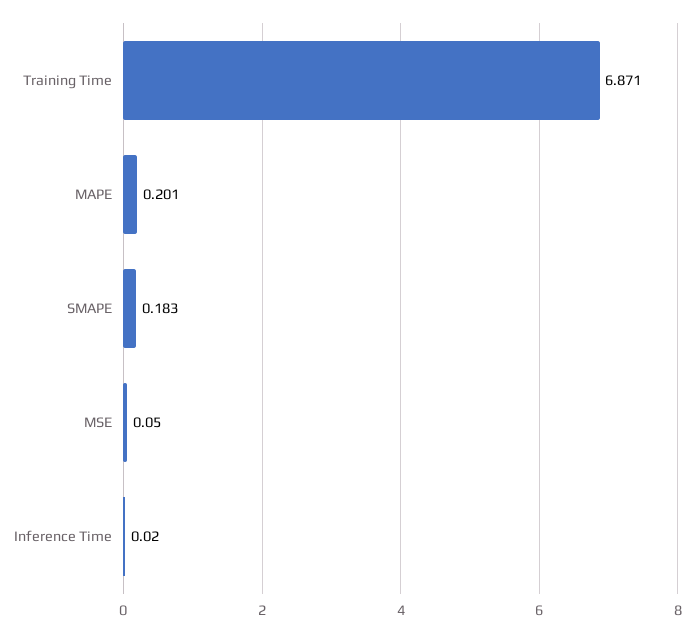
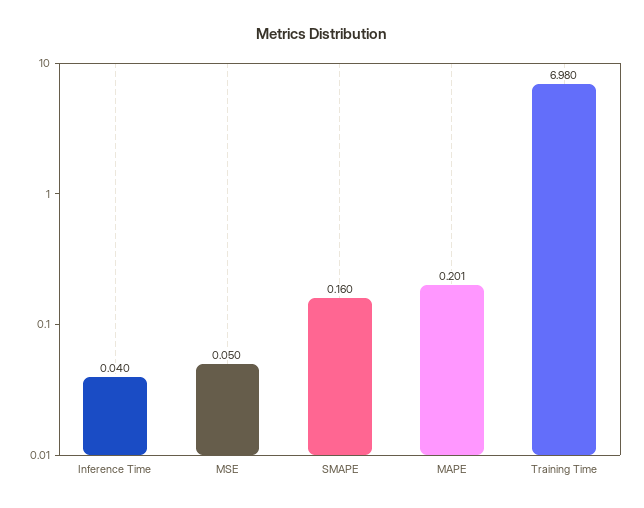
  {
-   "Training Time": 6.871,
+   "Training Time": 6.98,
    "MAPE": 0.201,
-   "SMAPE": 0.183,
+   "SMAPE": 0.16,
    "MSE": 0.05,
-   "Inference Time": 0.02
+   "Inference Time": 0.04
  }

